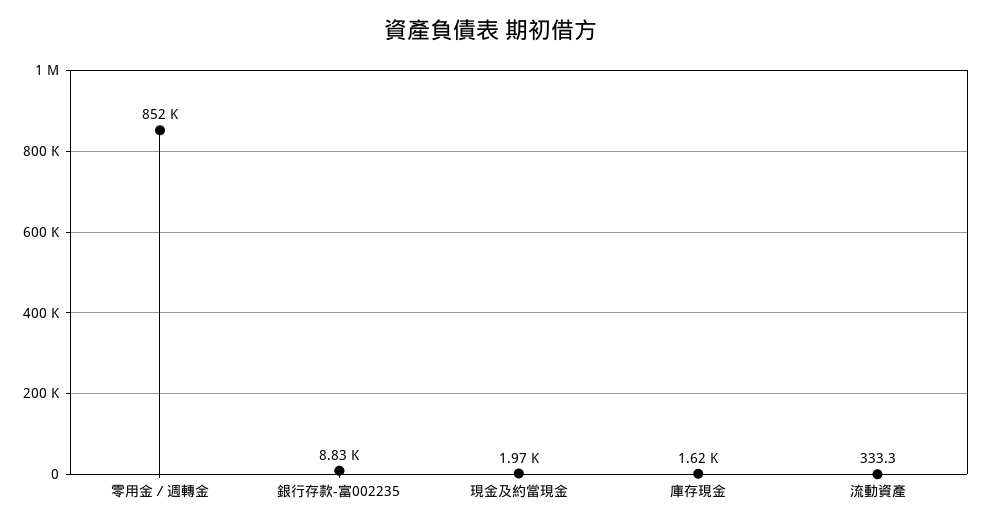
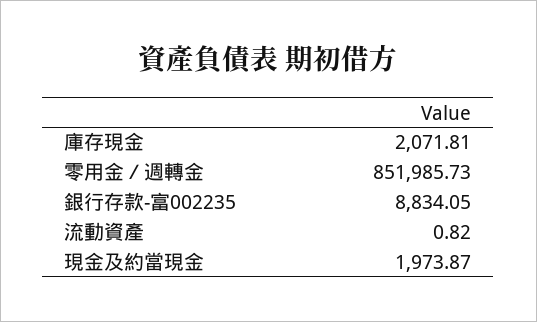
  {
    "零用金／週轉金": 851985.73,
    "銀行存款-富002235": 8834.05,
    "現金及約當現金": 1973.87,
-   "庫存現金": 1620,
+   "庫存現金": 2071.81,
-   "流動資產": 333.3
+   "流動資產": 0.82
  }

